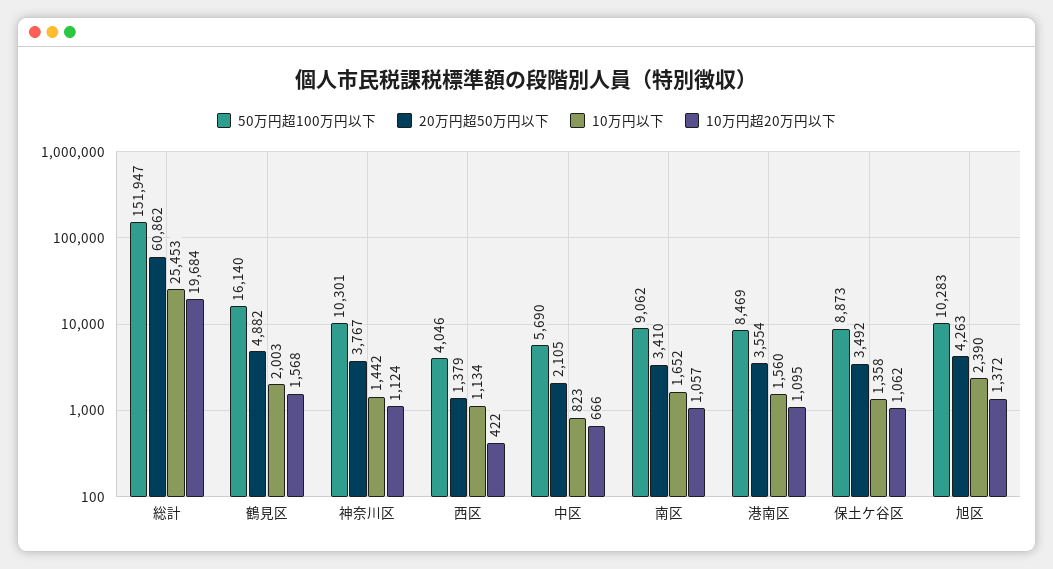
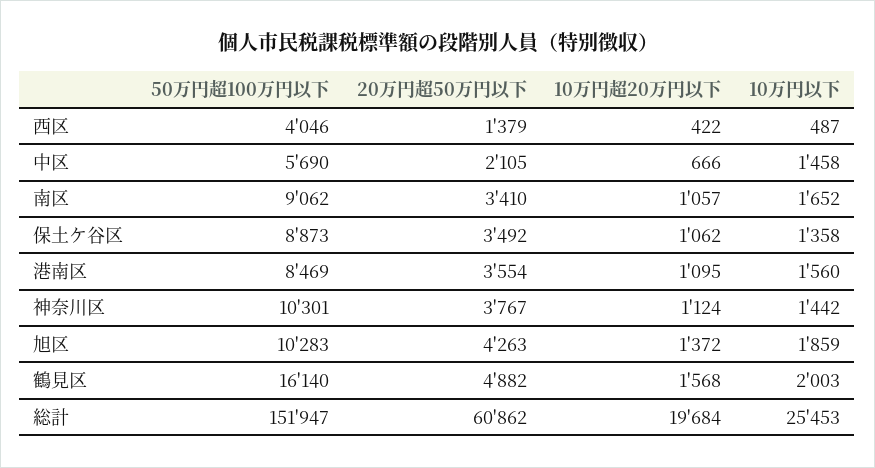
  {
    "50万円超100万円以下": {
      "総計": 151947,
      "鶴見区": 16140,
      "神奈川区": 10301,
      "西区": 4046,
      "中区": 5690,
      "南区": 9062,
      "港南区": 8469,
      "保土ケ谷区": 8873,
      "旭区": 10283
    },
    "20万円超50万円以下": {
      "総計": 60862,
      "鶴見区": 4882,
      "神奈川区": 3767,
      "西区": 1379,
      "中区": 2105,
      "南区": 3410,
      "港南区": 3554,
      "保土ケ谷区": 3492,
      "旭区": 4263
    },
    "10万円以下": {
      "総計": 25453,
      "鶴見区": 2003,
      "神奈川区": 1442,
-     "西区": 1134,
+     "西区": 487,
-     "中区": 823,
+     "中区": 1458,
      "南区": 1652,
      "港南区": 1560,
      "保土ケ谷区": 1358,
-     "旭区": 2390
+     "旭区": 1859
    },
    "10万円超20万円以下": {
      "総計": 19684,
      "鶴見区": 1568,
      "神奈川区": 1124,
      "西区": 422,
      "中区": 666,
      "南区": 1057,
      "港南区": 1095,
      "保土ケ谷区": 1062,
      "旭区": 1372
    }
  }

